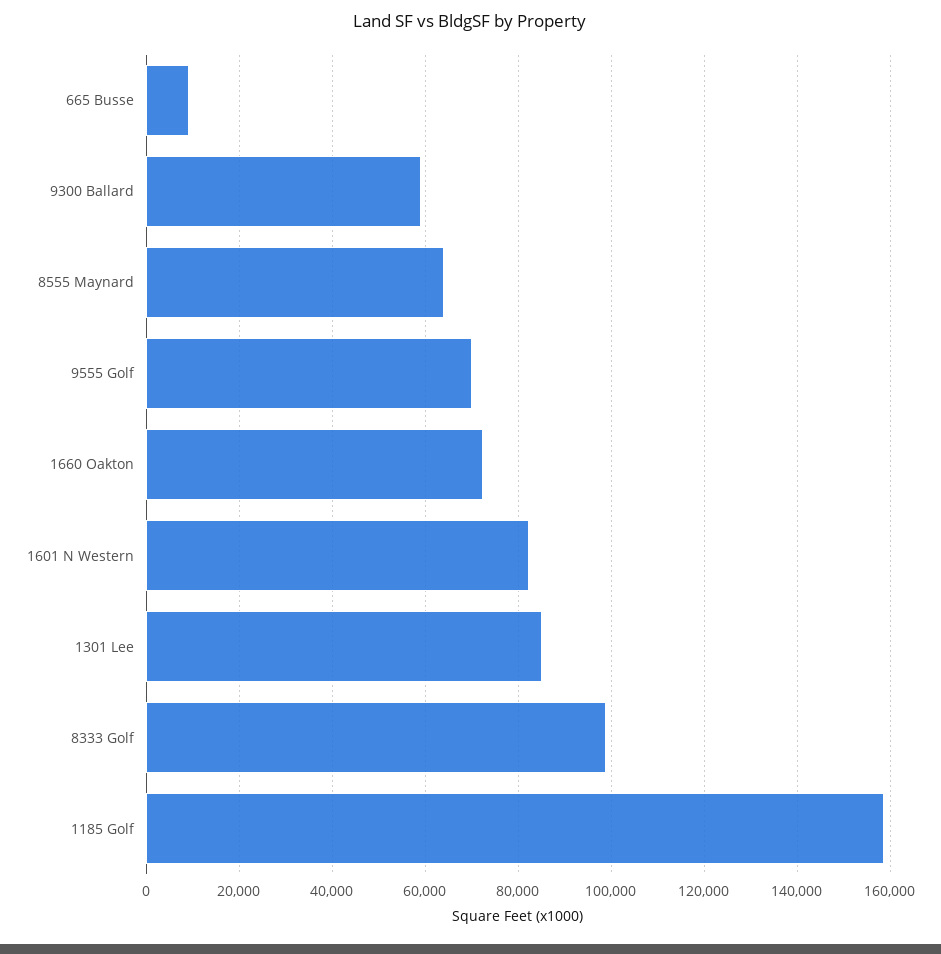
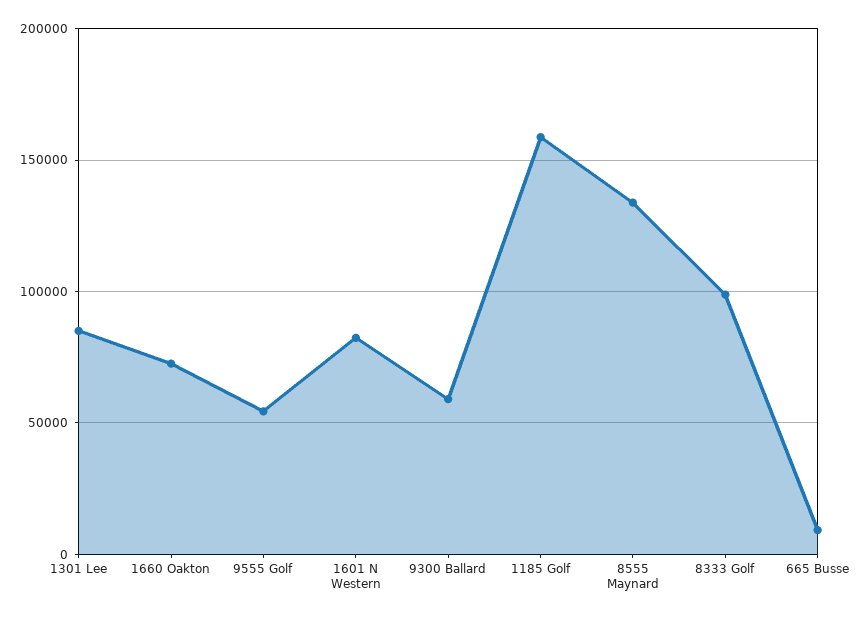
  {
    "665 Busse": 10000,
    "9300 Ballard": 60000,
-   "8555 Maynard": 64000,
+   "8555 Maynard": 135000,
-   "9555 Golf": 70000,
+   "9555 Golf": 55000,
    "1660 Oakton": 72000,
    "1601 N Western": 82000,
    "1301 Lee": 86000,
    "8333 Golf": 98000,
    "1185 Golf": 158000
  }

